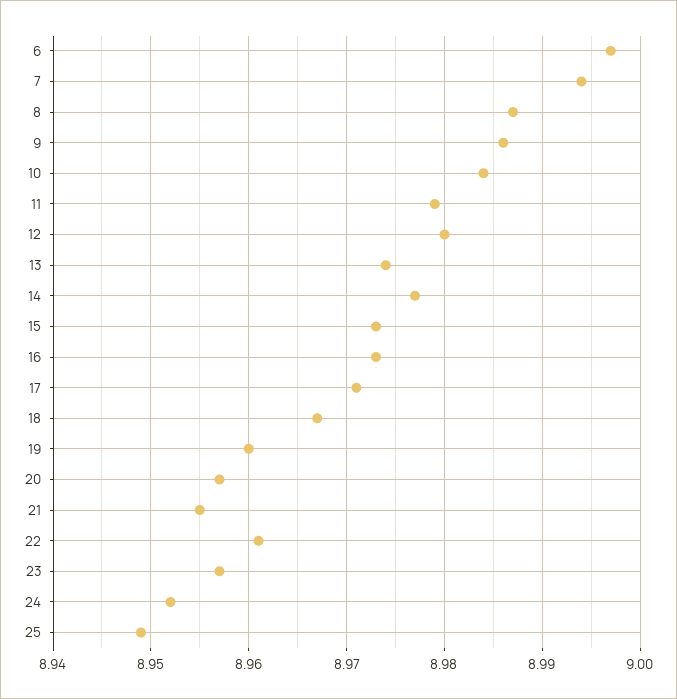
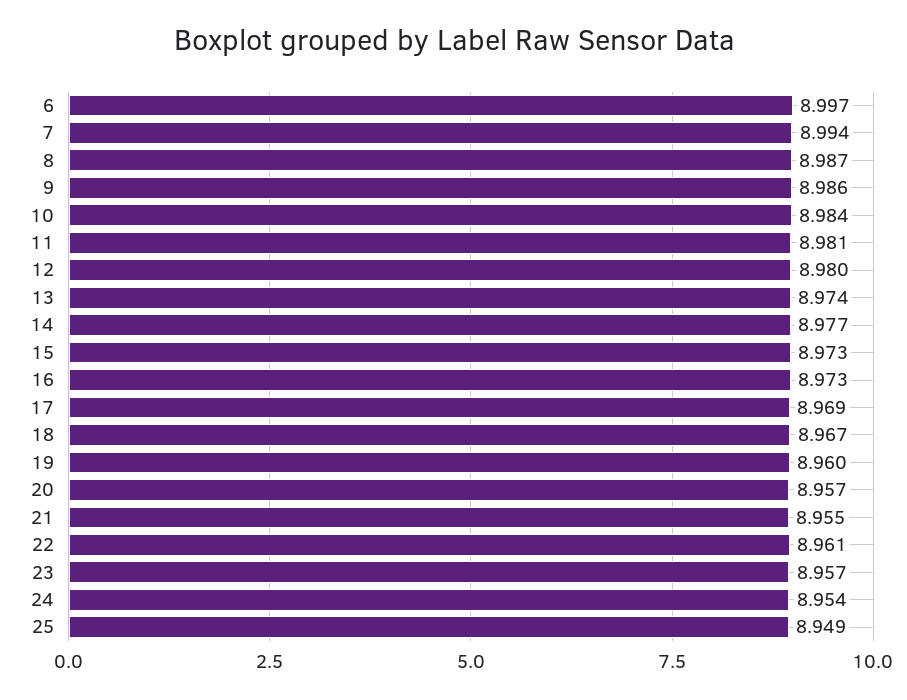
  {
    "6": 8.997,
    "7": 8.994,
    "8": 8.987,
    "9": 8.986,
    "10": 8.984,
-   "11": 8.979,
+   "11": 8.981,
    "12": 8.98,
    "13": 8.974,
    "14": 8.977,
    "15": 8.973,
    "16": 8.973,
-   "17": 8.971,
+   "17": 8.969,
    "18": 8.967,
    "19": 8.96,
    "20": 8.957,
    "21": 8.955,
    "22": 8.961,
    "23": 8.957,
-   "24": 8.952,
+   "24": 8.954,
    "25": 8.949
  }

